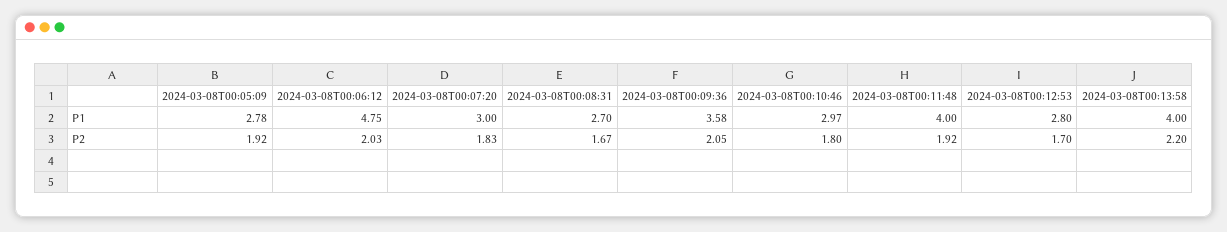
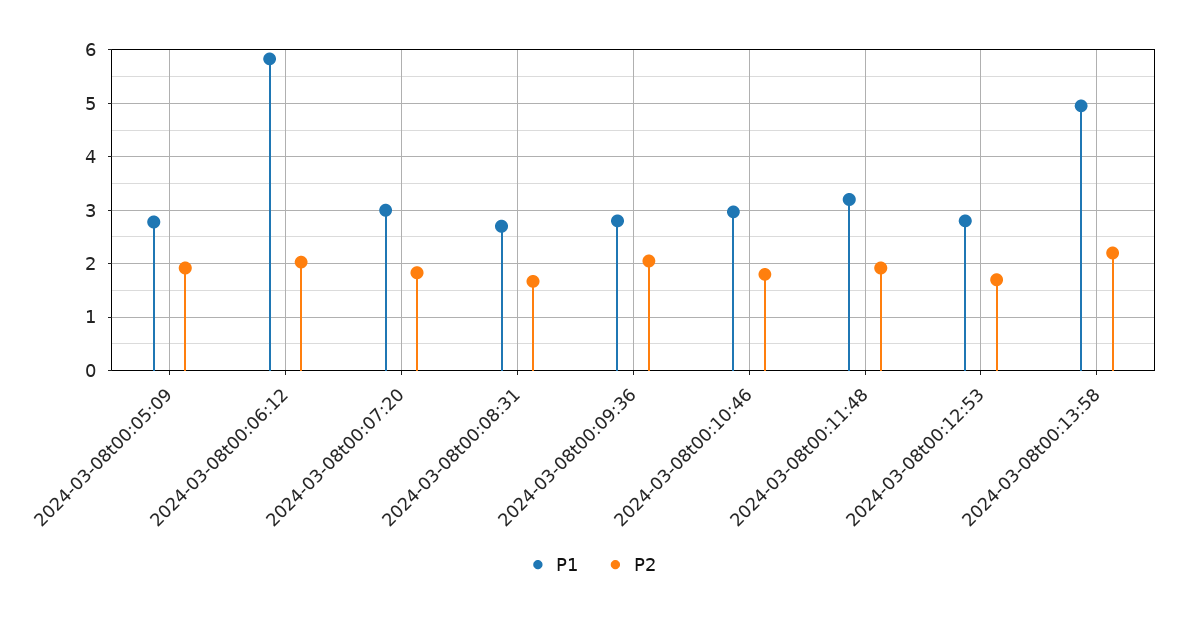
  {
    "P1": {
      "2024-03-08T00:05:09": 2.78,
-     "2024-03-08T00:06:12": 4.75,
+     "2024-03-08T00:06:12": 5.8,
      "2024-03-08T00:07:20": 3,
      "2024-03-08T00:08:31": 2.7,
-     "2024-03-08T00:09:36": 3.58,
+     "2024-03-08T00:09:36": 2.8,
      "2024-03-08T00:10:46": 2.97,
-     "2024-03-08T00:11:48": 4,
+     "2024-03-08T00:11:48": 3.2,
      "2024-03-08T00:12:53": 2.8,
-     "2024-03-08T00:13:58": 4
+     "2024-03-08T00:13:58": 5
    },
    "P2": {
      "2024-03-08T00:05:09": 1.92,
      "2024-03-08T00:06:12": 2.03,
      "2024-03-08T00:07:20": 1.83,
      "2024-03-08T00:08:31": 1.67,
      "2024-03-08T00:09:36": 2.05,
      "2024-03-08T00:10:46": 1.8,
      "2024-03-08T00:11:48": 1.92,
      "2024-03-08T00:12:53": 1.7,
      "2024-03-08T00:13:58": 2.2
    }
  }

